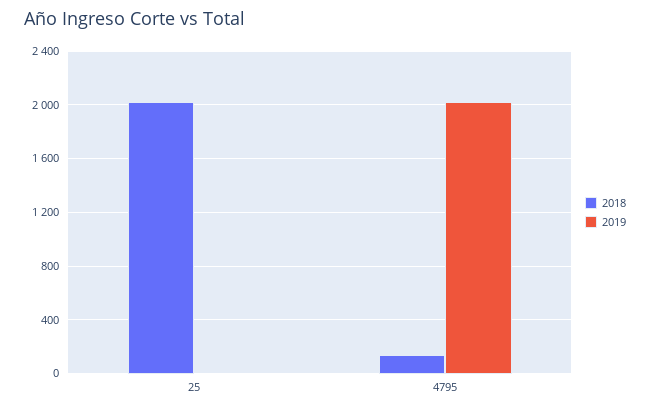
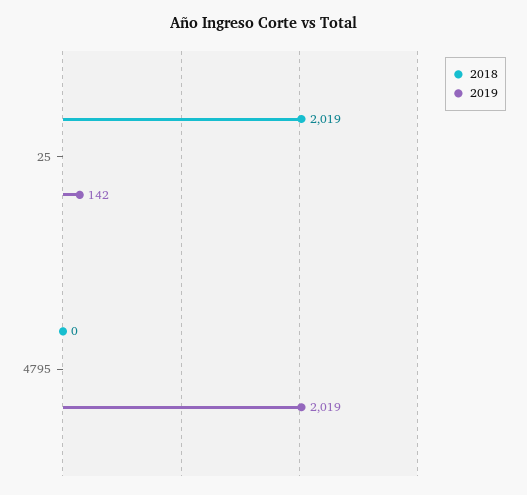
  {
    "2018": {
      "25": 2019,
-     "4795": 150
+     "4795": 0
    },
    "2019": {
-     "25": 0,
+     "25": 142,
      "4795": 2019
    }
  }

